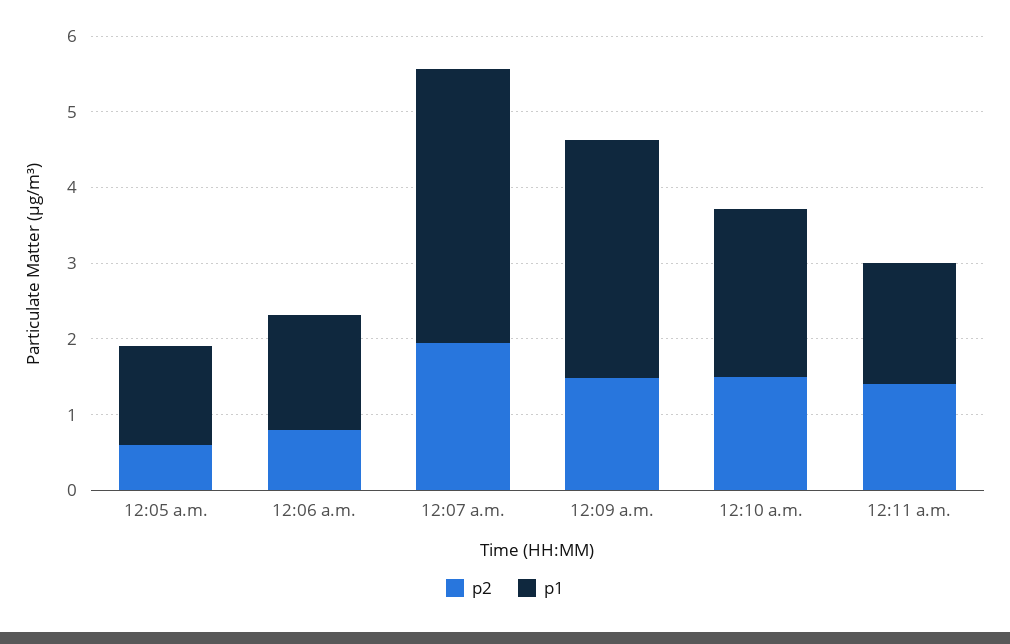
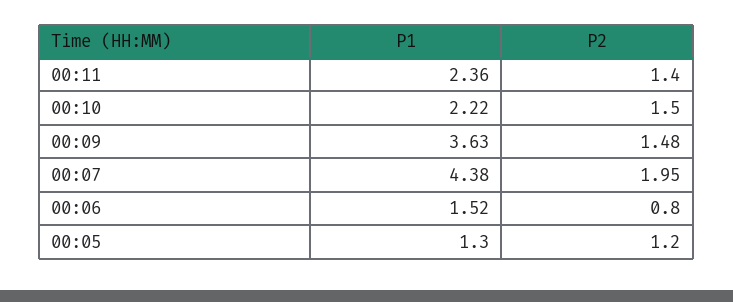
  {
    "p2": {
-     "12:05 a.m.": 0.6,
+     "12:05 a.m.": 1.2,
      "12:06 a.m.": 0.8,
      "12:07 a.m.": 1.95,
      "12:09 a.m.": 1.48,
      "12:10 a.m.": 1.5,
      "12:11 a.m.": 1.4
    },
    "p1": {
      "12:05 a.m.": 1.3,
      "12:06 a.m.": 1.52,
-     "12:07 a.m.": 3.6,
+     "12:07 a.m.": 4.38,
-     "12:09 a.m.": 3.2,
+     "12:09 a.m.": 3.63,
      "12:10 a.m.": 2.22,
-     "12:11 a.m.": 1.6
+     "12:11 a.m.": 2.36
    }
  }

